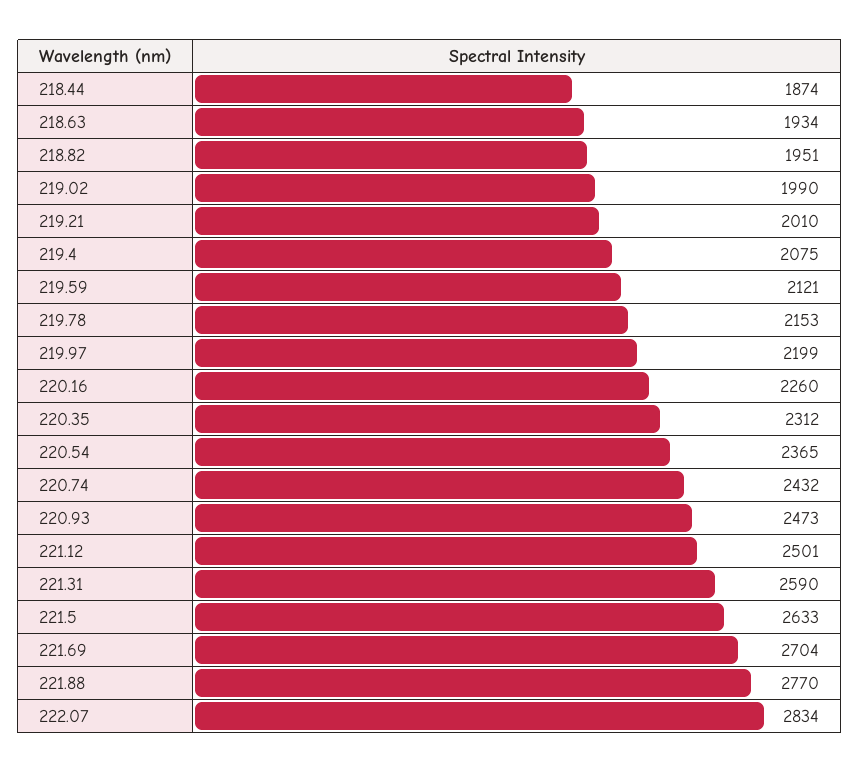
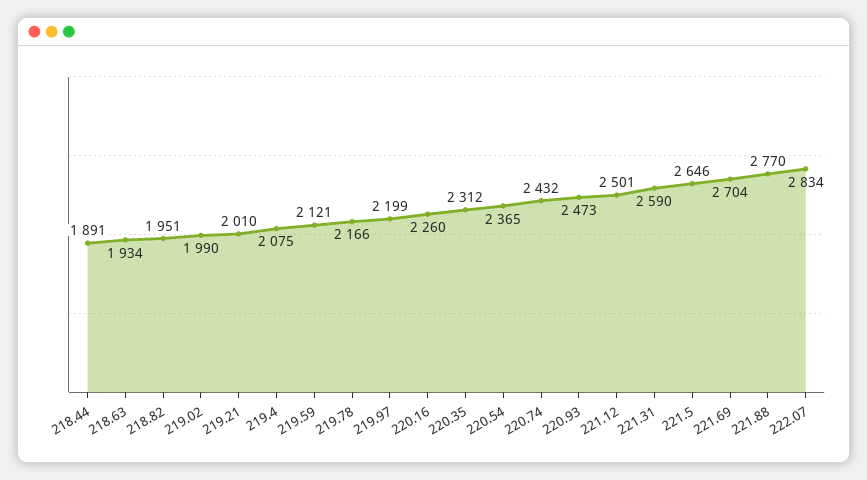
  {
-   "218.44": 1874,
+   "218.44": 1891,
    "218.63": 1934,
    "218.82": 1951,
    "219.02": 1990,
    "219.21": 2010,
    "219.4": 2075,
    "219.59": 2121,
-   "219.78": 2153,
+   "219.78": 2166,
    "219.97": 2199,
    "220.16": 2260,
    "220.35": 2312,
    "220.54": 2365,
    "220.74": 2432,
    "220.93": 2473,
    "221.12": 2501,
    "221.31": 2590,
-   "221.5": 2633,
+   "221.5": 2646,
    "221.69": 2704,
    "221.88": 2770,
    "222.07": 2834
  }

